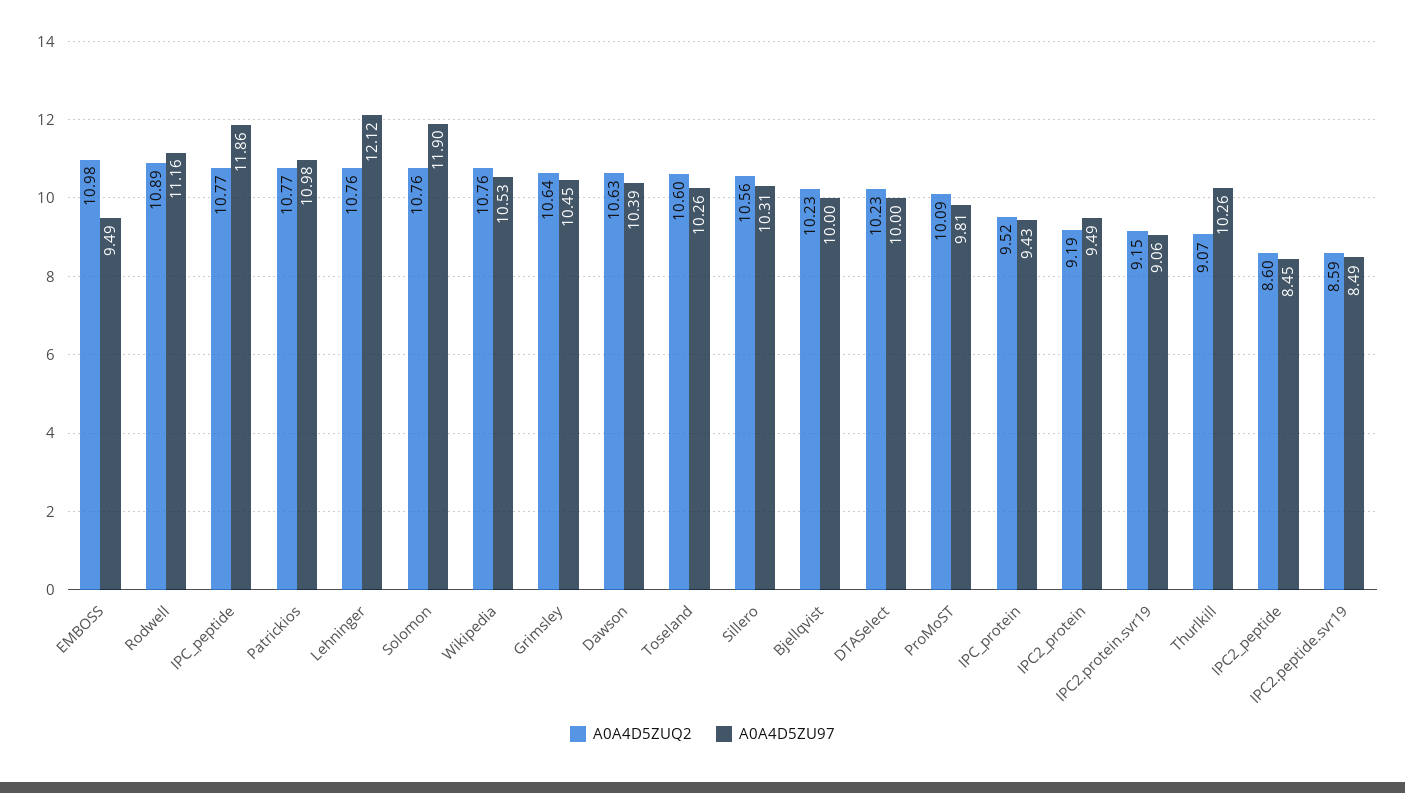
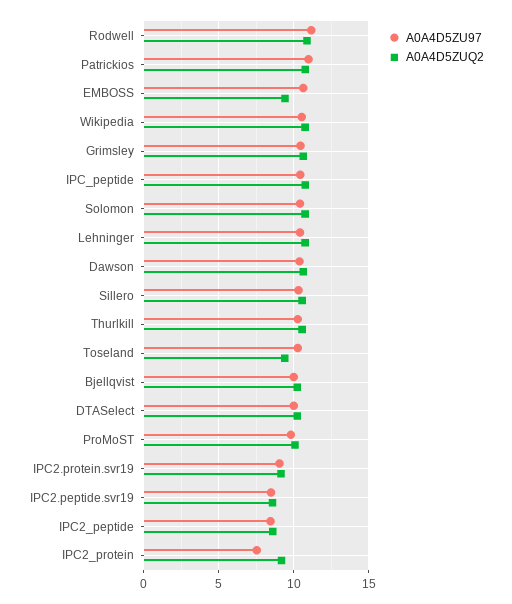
  {
    "A0A4D5ZUQ2": {
-     "EMBOSS": 10.98,
+     "EMBOSS": 9.5,
      "Rodwell": 10.89,
      "IPC_peptide": 10.77,
      "Patrickios": 10.77,
      "Lehninger": 10.76,
      "Solomon": 10.76,
      "Wikipedia": 10.76,
      "Grimsley": 10.64,
      "Dawson": 10.63,
-     "Toseland": 10.6,
+     "Toseland": 9.5,
      "Sillero": 10.56,
      "Bjellqvist": 10.23,
      "DTASelect": 10.23,
      "ProMoST": 10.09,
-     "IPC_protein": 9.52,
      "IPC2_protein": 9.19,
      "IPC2.protein.svr19": 9.15,
-     "Thurlkill": 9.07,
+     "Thurlkill": 10.5,
      "IPC2_peptide": 8.6,
      "IPC2.peptide.svr19": 8.59
    },
    "A0A4D5ZU97": {
-     "EMBOSS": 9.49,
+     "EMBOSS": 10.5,
      "Rodwell": 11.16,
-     "IPC_peptide": 11.86,
+     "IPC_peptide": 10.5,
      "Patrickios": 10.98,
-     "Lehninger": 12.12,
+     "Lehninger": 10.5,
-     "Solomon": 11.9,
+     "Solomon": 10.5,
      "Wikipedia": 10.53,
      "Grimsley": 10.45,
      "Dawson": 10.39,
      "Toseland": 10.26,
      "Sillero": 10.31,
      "Bjellqvist": 10,
      "DTASelect": 10,
      "ProMoST": 9.81,
-     "IPC_protein": 9.43,
-     "IPC2_protein": 9.49,
+     "IPC2_protein": 7.5,
      "IPC2.protein.svr19": 9.06,
      "Thurlkill": 10.26,
      "IPC2_peptide": 8.45,
      "IPC2.peptide.svr19": 8.49
    }
  }

